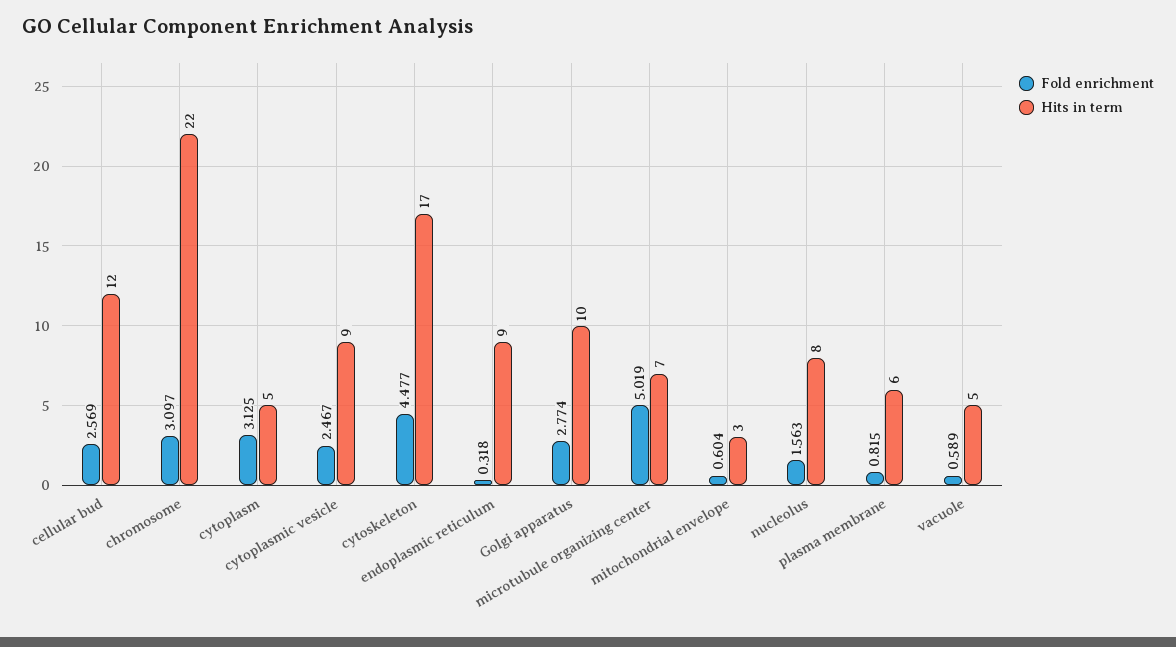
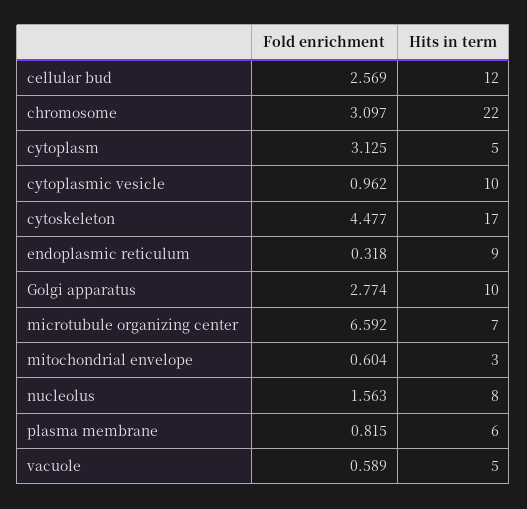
  {
    "Fold enrichment": {
      "cellular bud": 2.569,
      "chromosome": 3.097,
      "cytoplasm": 3.125,
-     "cytoplasmic vesicle": 2.467,
+     "cytoplasmic vesicle": 0.962,
      "cytoskeleton": 4.477,
      "endoplasmic reticulum": 0.318,
      "Golgi apparatus": 2.774,
-     "microtubule organizing center": 5.019,
+     "microtubule organizing center": 6.592,
      "mitochondrial envelope": 0.604,
      "nucleolus": 1.563,
      "plasma membrane": 0.815,
      "vacuole": 0.589
    },
    "Hits in term": {
      "cellular bud": 12,
      "chromosome": 22,
      "cytoplasm": 5,
-     "cytoplasmic vesicle": 9,
+     "cytoplasmic vesicle": 10,
      "cytoskeleton": 17,
      "endoplasmic reticulum": 9,
      "Golgi apparatus": 10,
      "microtubule organizing center": 7,
      "mitochondrial envelope": 3,
      "nucleolus": 8,
      "plasma membrane": 6,
      "vacuole": 5
    }
  }

